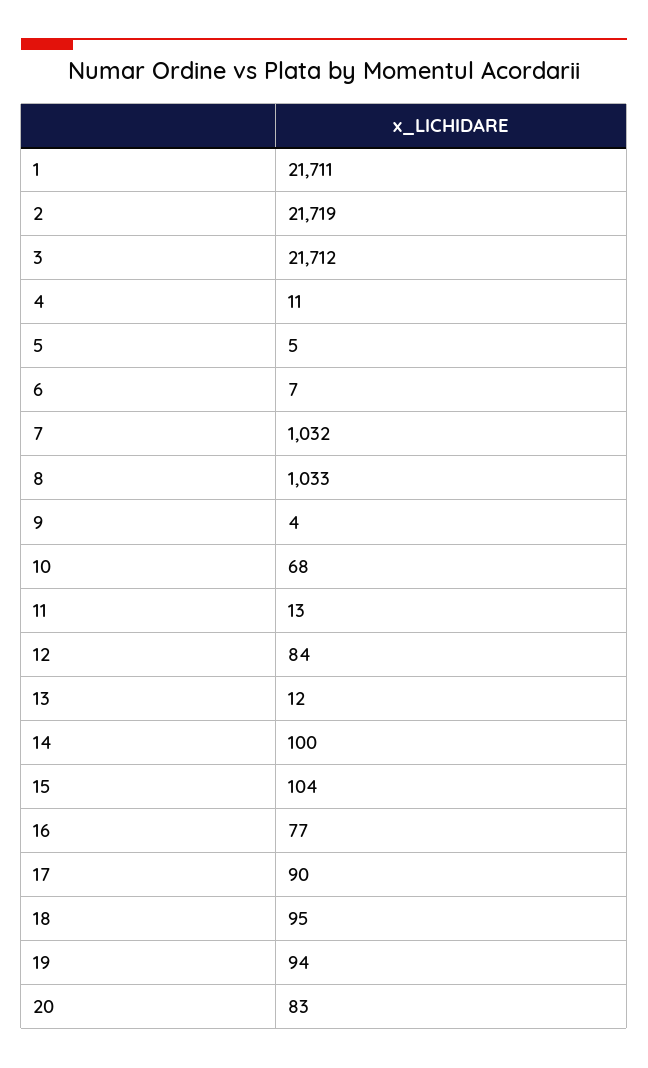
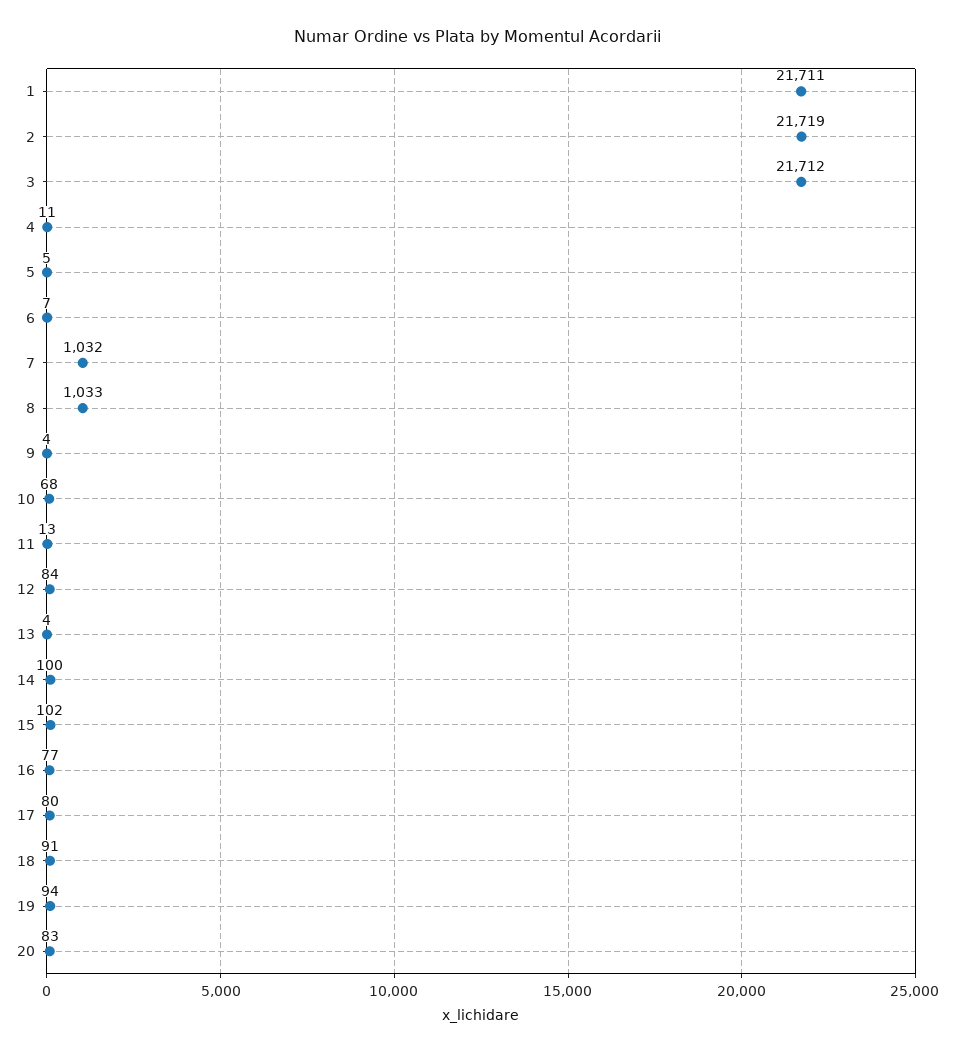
  {
    "1": 21711,
    "2": 21719,
    "3": 21712,
    "4": 11,
    "5": 5,
    "6": 7,
    "7": 1032,
    "8": 1033,
    "9": 4,
    "10": 68,
    "11": 13,
    "12": 84,
-   "13": 12,
+   "13": 4,
    "14": 100,
-   "15": 104,
+   "15": 102,
    "16": 77,
-   "17": 90,
+   "17": 80,
-   "18": 95,
+   "18": 91,
    "19": 94,
    "20": 83
  }

